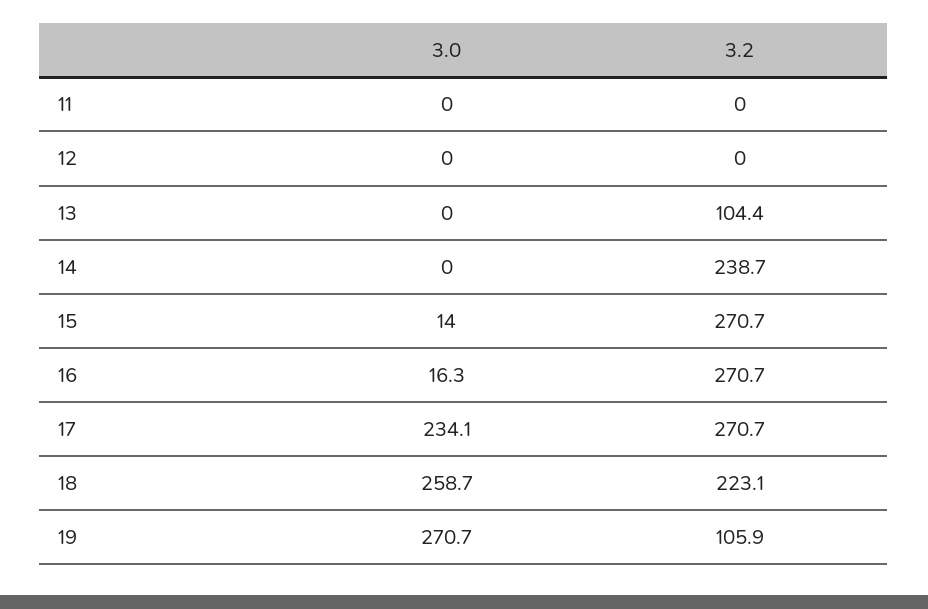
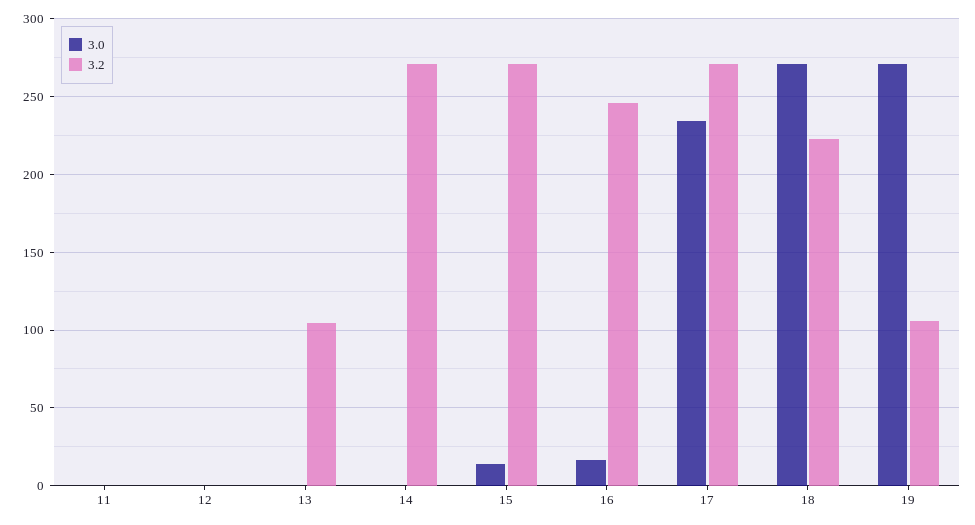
  {
    "3.0": {
      "11": 0,
      "12": 0,
      "13": 0,
      "14": 0,
      "15": 14,
      "16": 16.3,
      "17": 234.1,
-     "18": 258.7,
+     "18": 270,
      "19": 270.7
    },
    "3.2": {
      "11": 0,
      "12": 0,
      "13": 104.4,
-     "14": 238.7,
+     "14": 270,
      "15": 270.7,
-     "16": 270.7,
+     "16": 245,
      "17": 270.7,
      "18": 223.1,
      "19": 105.9
    }
  }

